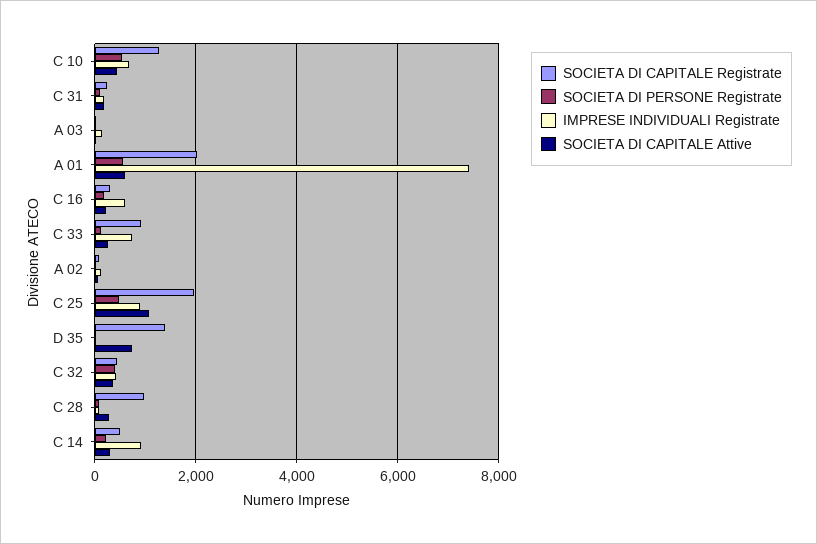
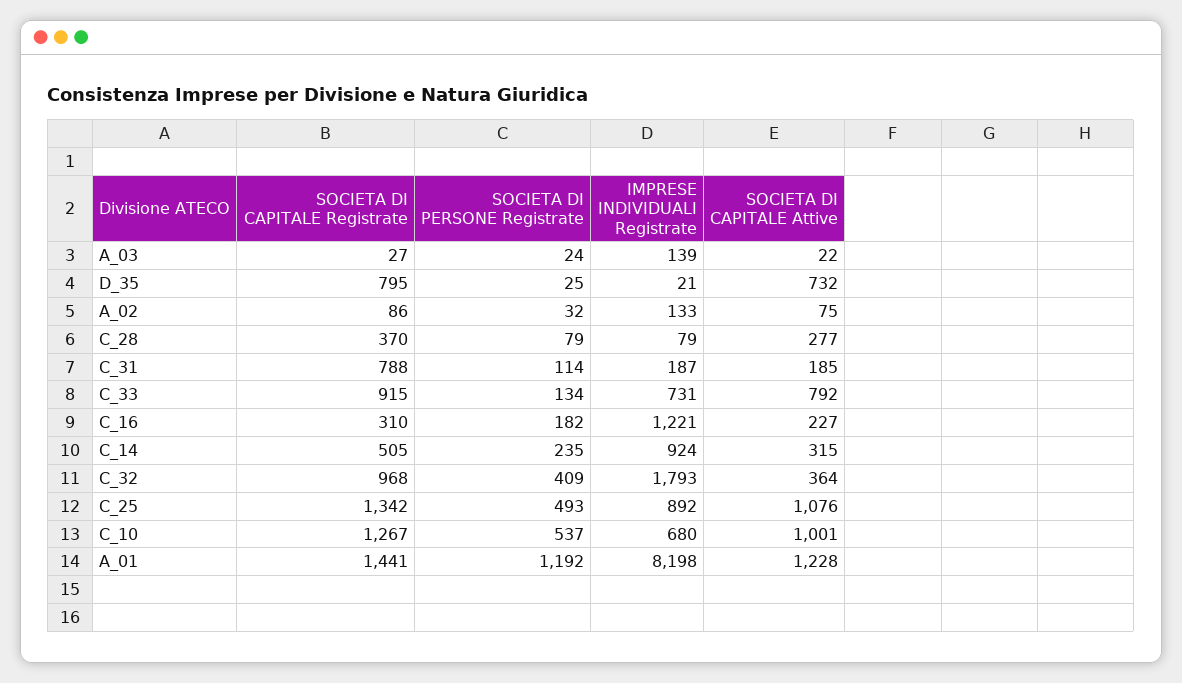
  {
    "SOCIETA DI CAPITALE Registrate": {
      "C 10": 1267,
-     "C 31": 200,
+     "C 31": 788,
      "A 03": 27,
-     "A 01": 2000,
+     "A 01": 1441,
      "C 16": 310,
      "C 33": 915,
      "A 02": 86,
-     "C 25": 2000,
+     "C 25": 1342,
-     "D 35": 1400,
+     "D 35": 795,
-     "C 32": 400,
+     "C 32": 968,
-     "C 28": 1000,
+     "C 28": 370,
      "C 14": 505
    },
    "SOCIETA DI PERSONE Registrate": {
      "C 10": 537,
      "C 31": 114,
      "A 03": 24,
-     "A 01": 600,
+     "A 01": 1192,
      "C 16": 182,
      "C 33": 134,
      "A 02": 32,
      "C 25": 493,
      "D 35": 25,
      "C 32": 409,
      "C 28": 79,
      "C 14": 235
    },
    "IMPRESE INDIVIDUALI Registrate": {
      "C 10": 680,
      "C 31": 187,
      "A 03": 139,
-     "A 01": 7400,
+     "A 01": 8198,
-     "C 16": 600,
+     "C 16": 1221,
      "C 33": 731,
      "A 02": 133,
      "C 25": 892,
      "D 35": 21,
-     "C 32": 400,
+     "C 32": 1793,
      "C 28": 79,
      "C 14": 924
    },
    "SOCIETA DI CAPITALE Attive": {
-     "C 10": 400,
+     "C 10": 1001,
      "C 31": 185,
      "A 03": 22,
-     "A 01": 600,
+     "A 01": 1228,
      "C 16": 227,
-     "C 33": 200,
+     "C 33": 792,
      "A 02": 75,
      "C 25": 1076,
      "D 35": 732,
      "C 32": 364,
      "C 28": 277,
      "C 14": 315
    }
  }

